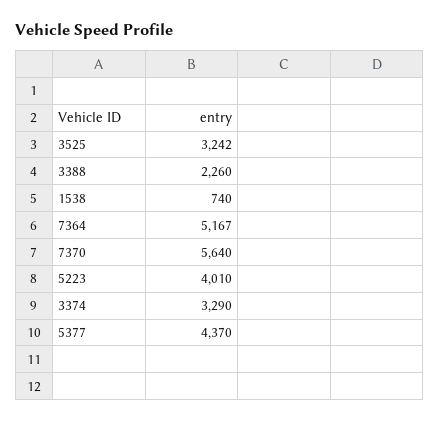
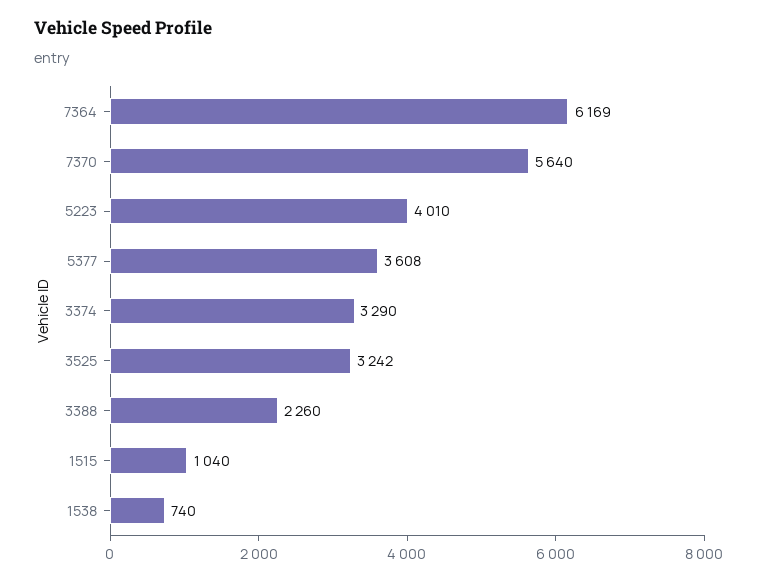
  {
    "3525": 3242,
    "3388": 2260,
    "1538": 740,
-   "7364": 5167,
+   "7364": 6169,
    "7370": 5640,
    "5223": 4010,
    "3374": 3290,
-   "5377": 4370
+   "5377": 3608,
+   "1515": 1040
  }

